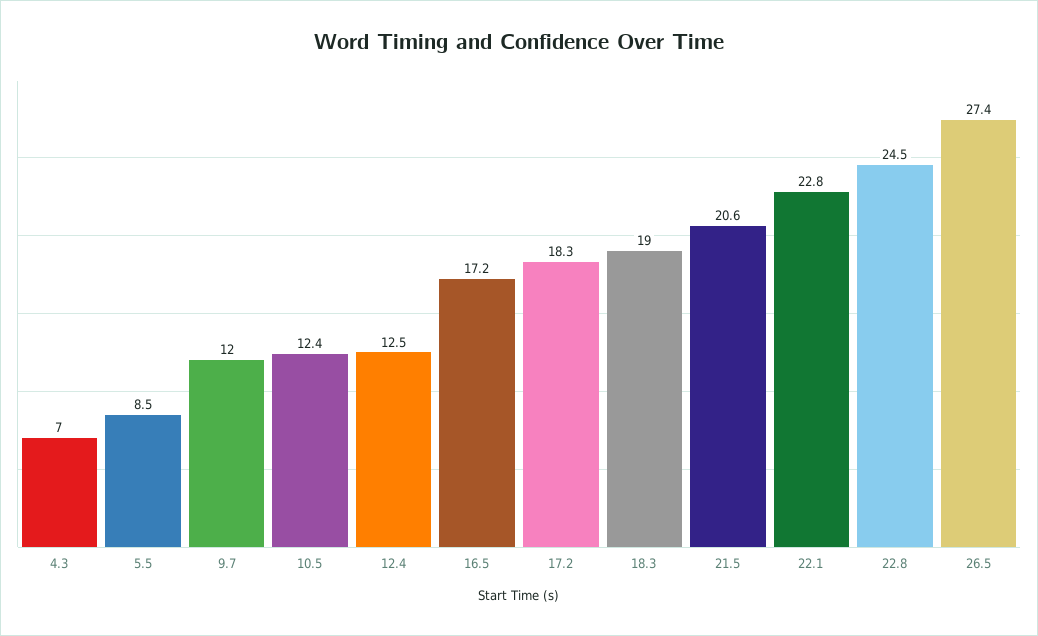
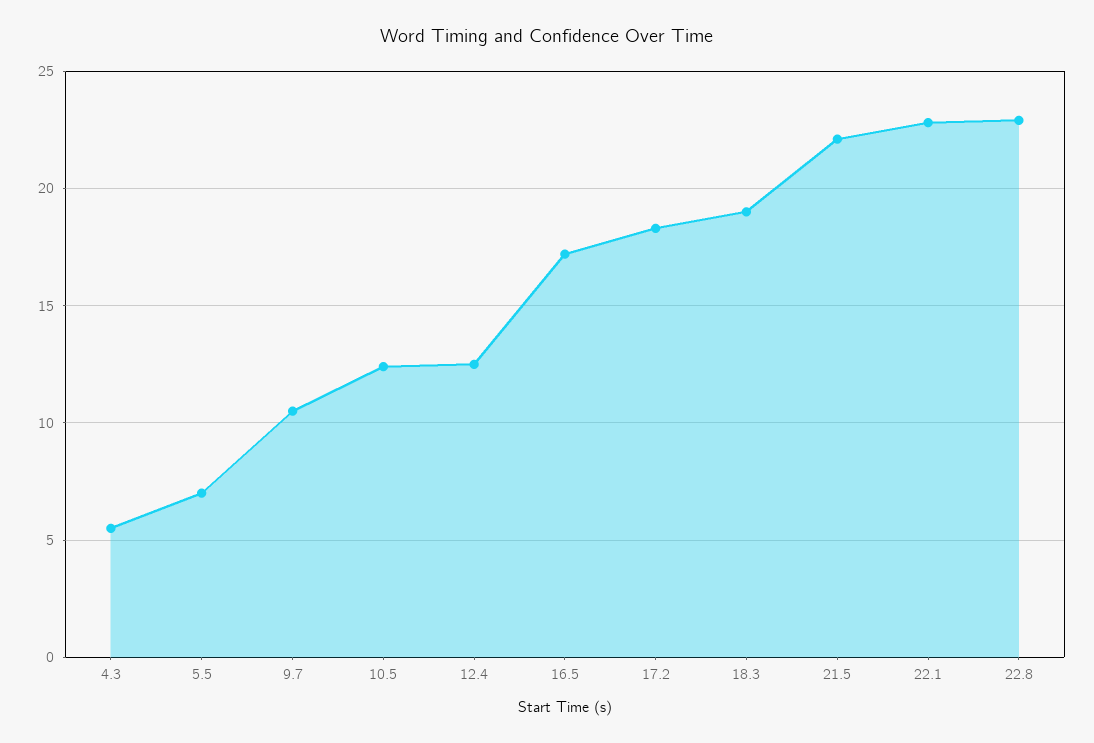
  {
-   "4.3": 7,
+   "4.3": 5.5,
-   "5.5": 8.5,
+   "5.5": 7,
-   "9.7": 12,
+   "9.7": 10.5,
    "10.5": 12.4,
    "12.4": 12.5,
    "16.5": 17.2,
    "17.2": 18.3,
    "18.3": 19,
-   "21.5": 20.6,
+   "21.5": 22,
    "22.1": 22.8,
-   "22.8": 24.5,
+   "22.8": 23
-   "26.5": 27.4
  }

